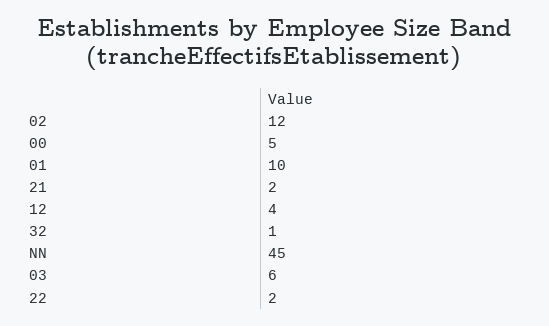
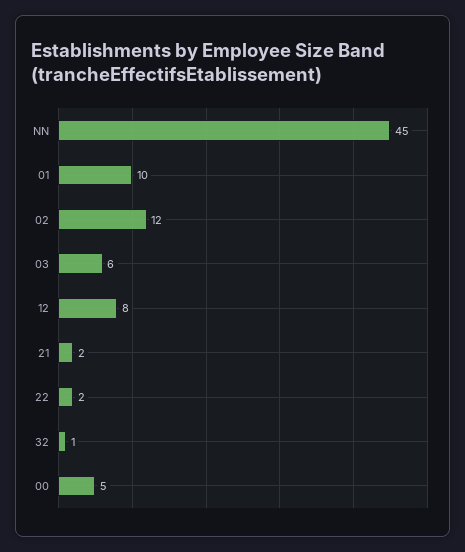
  {
    "02": 12,
    "00": 5,
    "01": 10,
    "21": 2,
-   "12": 4,
+   "12": 8,
    "32": 1,
    "NN": 45,
    "03": 6,
    "22": 2
  }

